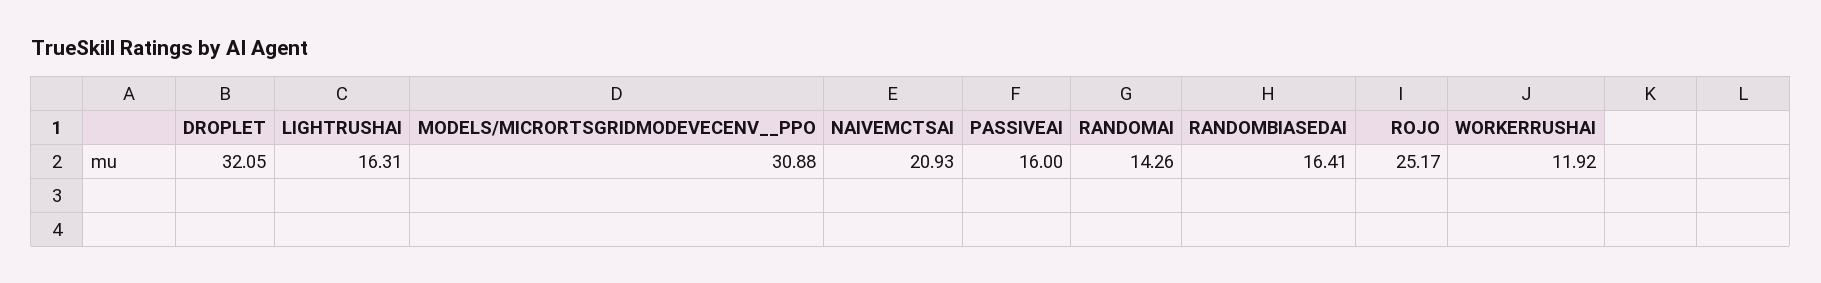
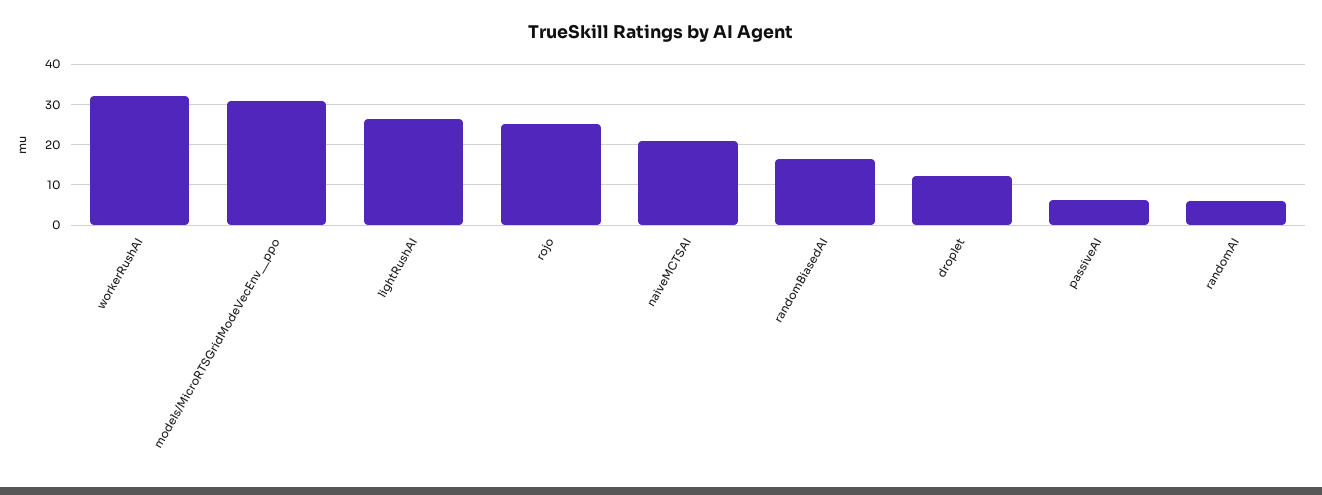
  {
-   "DROPLET": 32.05,
+   "DROPLET": 12,
-   "LIGHTRUSHAI": 16.31,
+   "LIGHTRUSHAI": 26,
    "MODELS/MICRORTSGRIDMODEVECENV__PPO": 30.88,
    "NAIVEMCTSAI": 20.93,
-   "PASSIVEAI": 16,
+   "PASSIVEAI": 6,
-   "RANDOMAI": 14.26,
+   "RANDOMAI": 6,
    "RANDOMBIASEDAI": 16.41,
    "ROJO": 25.17,
-   "WORKERRUSHAI": 11.92
+   "WORKERRUSHAI": 32
  }

